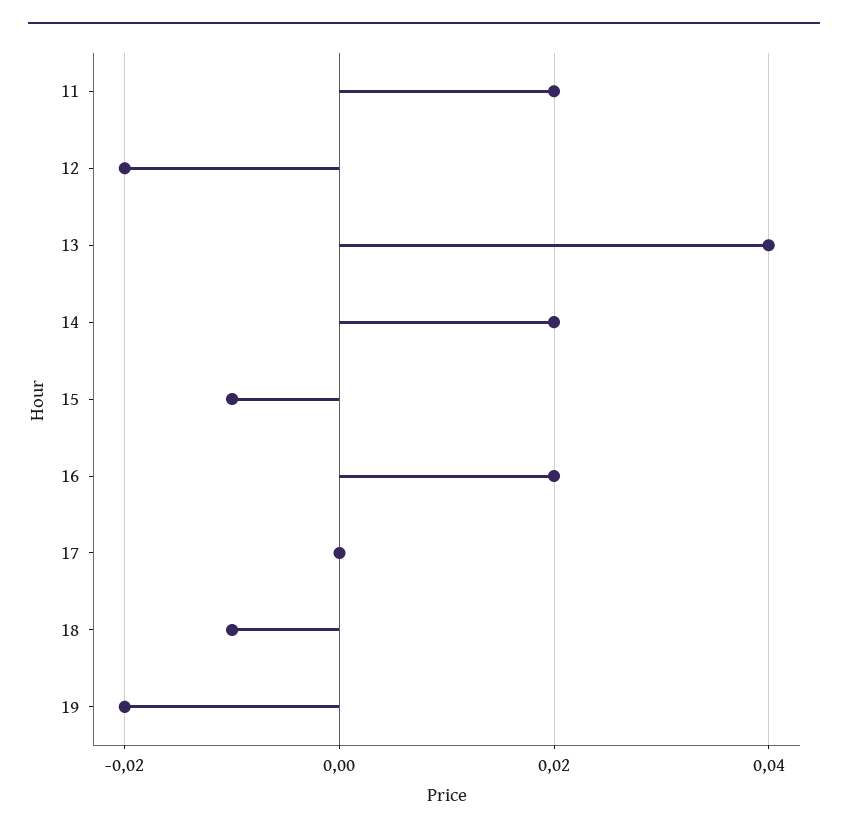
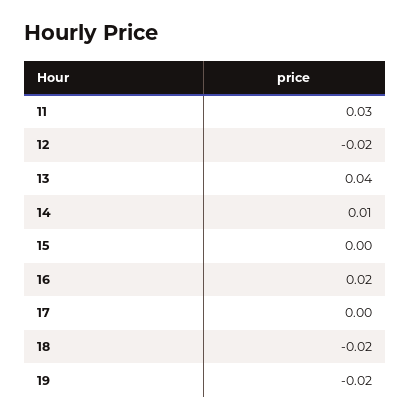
  {
-   "11": 0.02,
+   "11": 0.03,
    "12": -0.02,
    "13": 0.04,
-   "14": 0.02,
+   "14": 0.01,
-   "15": -0.01,
+   "15": 0,
    "16": 0.02,
    "17": 0,
-   "18": -0.01,
+   "18": -0.02,
    "19": -0.02
  }

